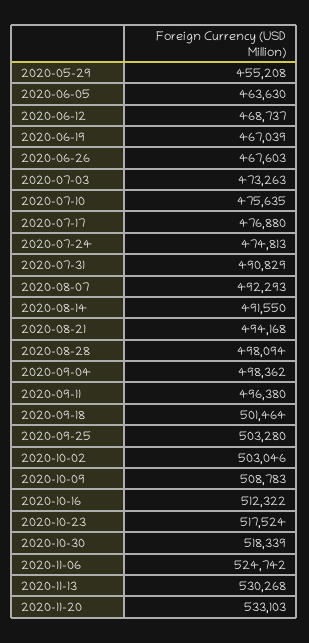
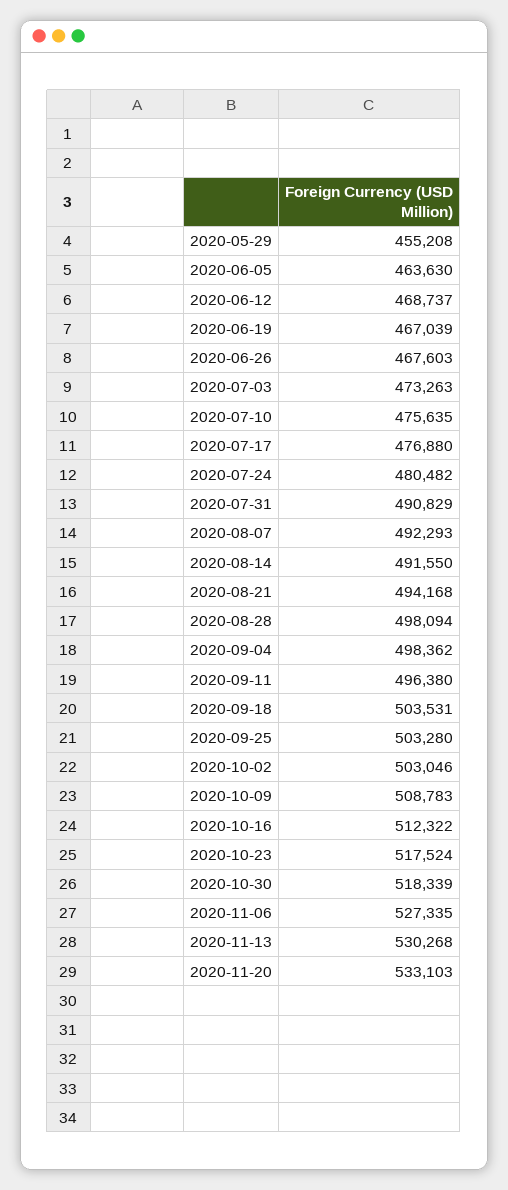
  {
    "2020-05-29": 455208,
    "2020-06-05": 463630,
    "2020-06-12": 468737,
    "2020-06-19": 467039,
    "2020-06-26": 467603,
    "2020-07-03": 473263,
    "2020-07-10": 475635,
    "2020-07-17": 476880,
-   "2020-07-24": 474813,
+   "2020-07-24": 480482,
    "2020-07-31": 490829,
    "2020-08-07": 492293,
    "2020-08-14": 491550,
    "2020-08-21": 494168,
    "2020-08-28": 498094,
    "2020-09-04": 498362,
    "2020-09-11": 496380,
-   "2020-09-18": 501464,
+   "2020-09-18": 503531,
    "2020-09-25": 503280,
    "2020-10-02": 503046,
    "2020-10-09": 508783,
    "2020-10-16": 512322,
    "2020-10-23": 517524,
    "2020-10-30": 518339,
-   "2020-11-06": 524742,
+   "2020-11-06": 527335,
    "2020-11-13": 530268,
    "2020-11-20": 533103
  }

